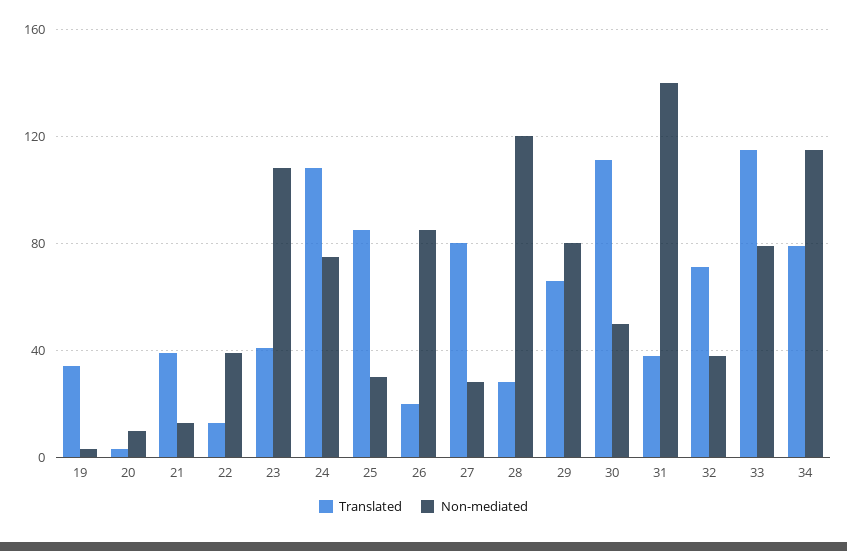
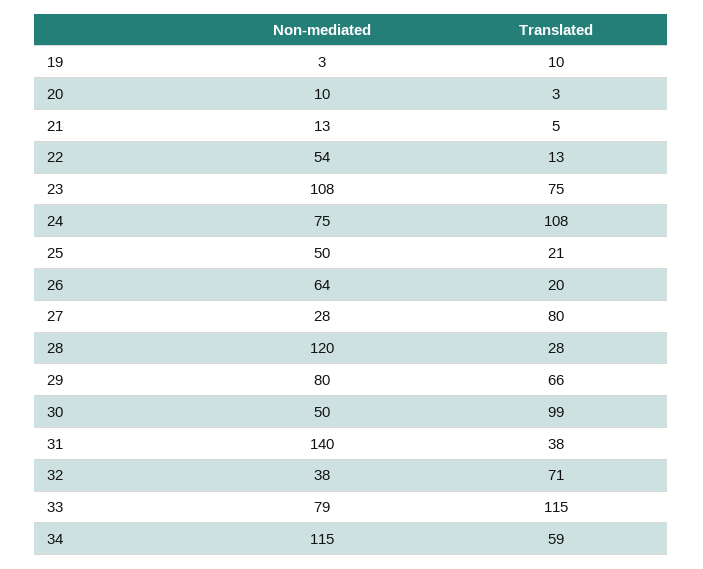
  {
    "Translated": {
-     "19": 35,
+     "19": 10,
      "20": 3,
-     "21": 40,
+     "21": 5,
      "22": 13,
-     "23": 40,
+     "23": 75,
      "24": 108,
-     "25": 85,
+     "25": 21,
      "26": 20,
      "27": 80,
      "28": 28,
      "29": 66,
-     "30": 110,
+     "30": 99,
      "31": 38,
      "32": 71,
      "33": 115,
-     "34": 80
+     "34": 59
    },
    "Non-mediated": {
      "19": 3,
      "20": 10,
      "21": 13,
-     "22": 40,
+     "22": 54,
      "23": 108,
      "24": 75,
-     "25": 30,
+     "25": 50,
-     "26": 85,
+     "26": 64,
      "27": 28,
      "28": 120,
      "29": 80,
      "30": 50,
      "31": 140,
      "32": 38,
      "33": 79,
      "34": 115
    }
  }

